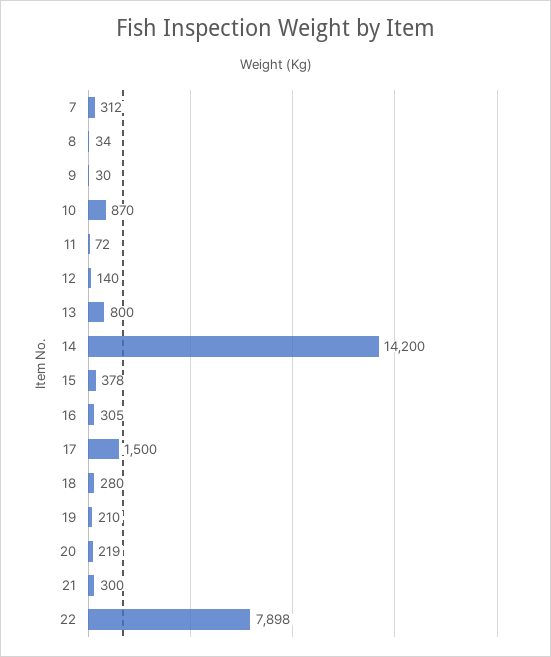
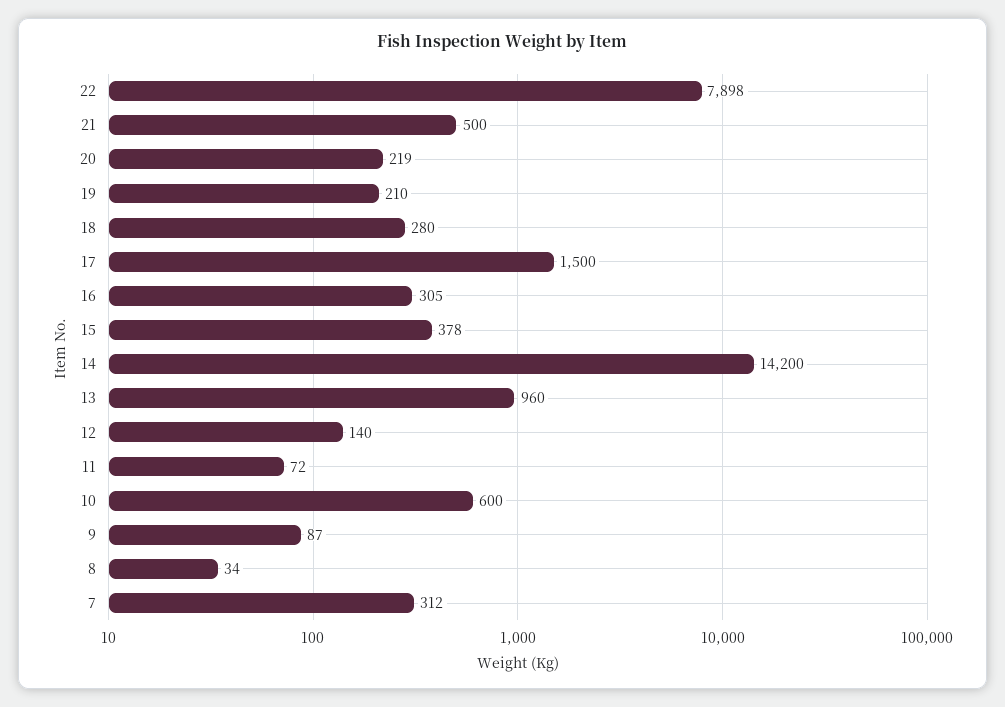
  {
    "7": 312,
    "8": 34,
-   "9": 30,
+   "9": 87,
-   "10": 870,
+   "10": 600,
    "11": 72,
    "12": 140,
-   "13": 800,
+   "13": 960,
    "14": 14200,
    "15": 378,
    "16": 305,
    "17": 1500,
    "18": 280,
    "19": 210,
    "20": 219,
-   "21": 300,
+   "21": 500,
    "22": 7898
  }

